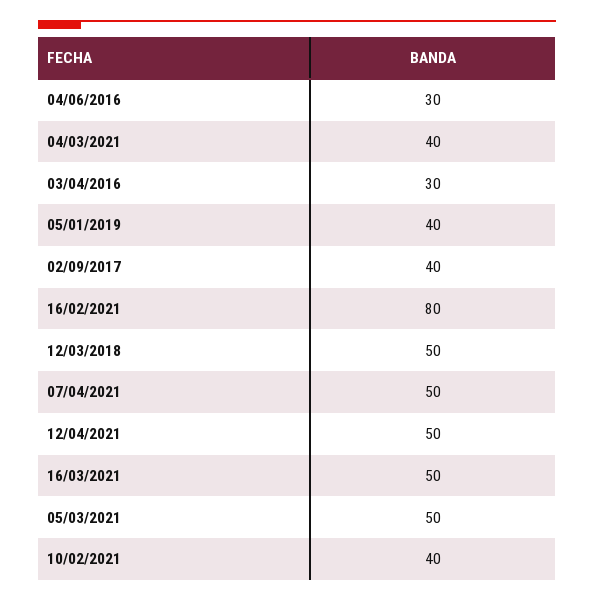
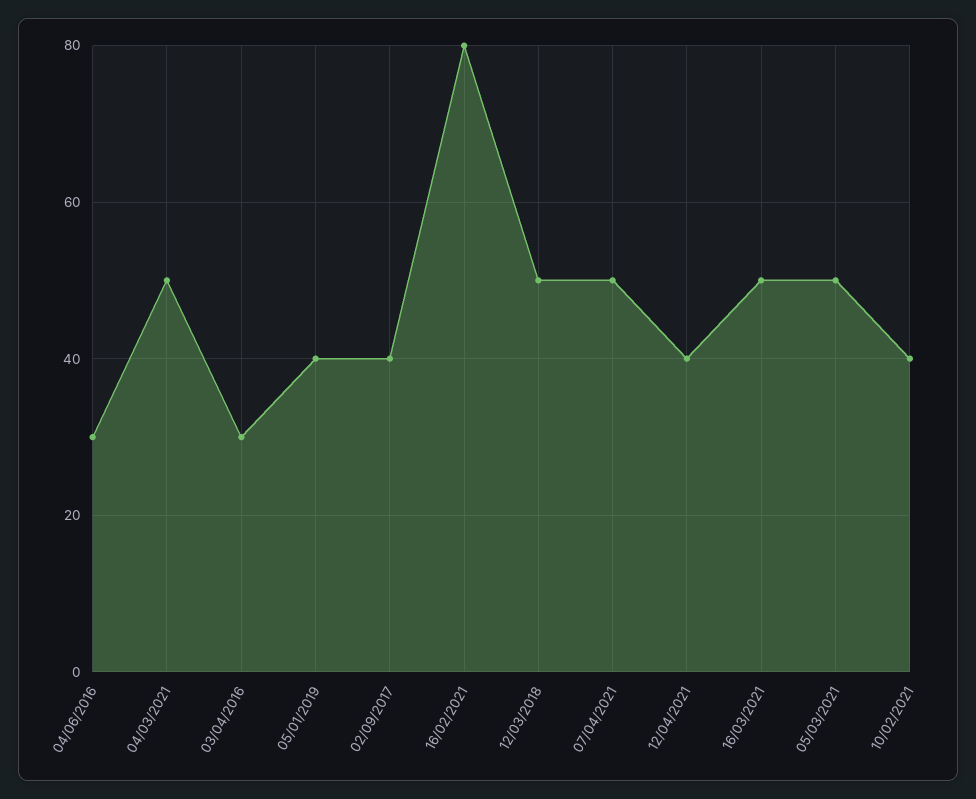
  {
    "04/06/2016": 30,
-   "04/03/2021": 40,
+   "04/03/2021": 50,
    "03/04/2016": 30,
    "05/01/2019": 40,
    "02/09/2017": 40,
    "16/02/2021": 80,
    "12/03/2018": 50,
    "07/04/2021": 50,
-   "12/04/2021": 50,
+   "12/04/2021": 40,
    "16/03/2021": 50,
    "05/03/2021": 50,
    "10/02/2021": 40
  }

